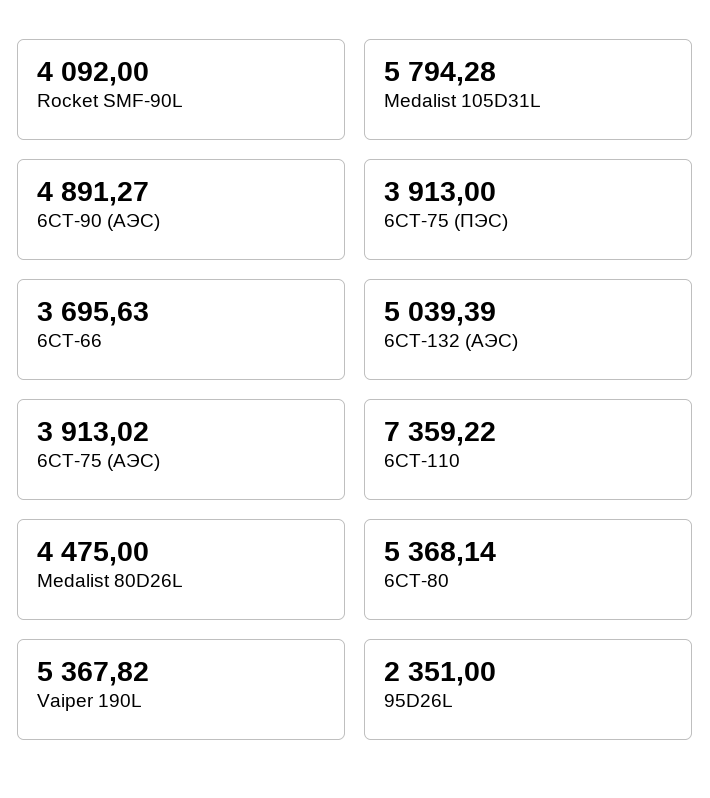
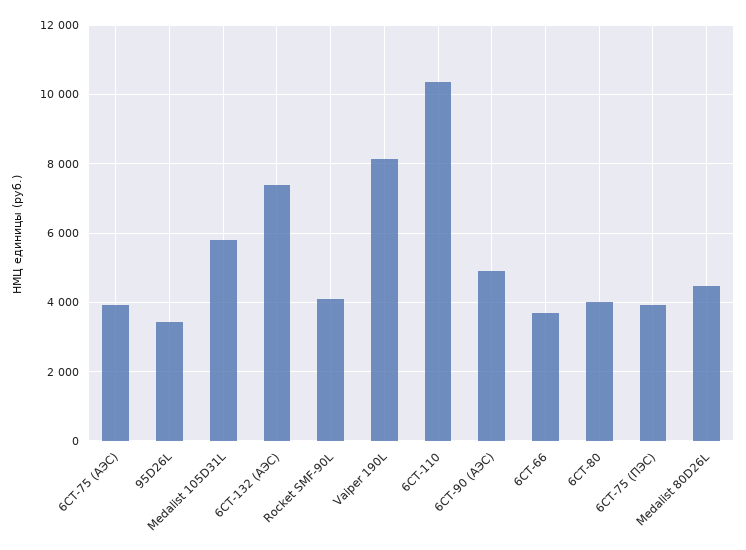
  {
    "Rocket SMF-90L": 4092,
    "Medalist 105D31L": 5794.28,
    "6СТ-90 (АЭС)": 4891.27,
    "6СТ-75 (ПЭС)": 3913,
    "6СТ-66": 3695.63,
-   "6СТ-132 (АЭС)": 5039.39,
+   "6СТ-132 (АЭС)": 7400,
    "6СТ-75 (АЭС)": 3913.02,
-   "6СТ-110": 7359.22,
+   "6СТ-110": 10400,
    "Medalist 80D26L": 4475,
-   "6СТ-80": 5368.14,
+   "6СТ-80": 4000,
-   "Vaiper 190L": 5367.82,
+   "Vaiper 190L": 8200,
-   "95D26L": 2351
+   "95D26L": 3400
  }

